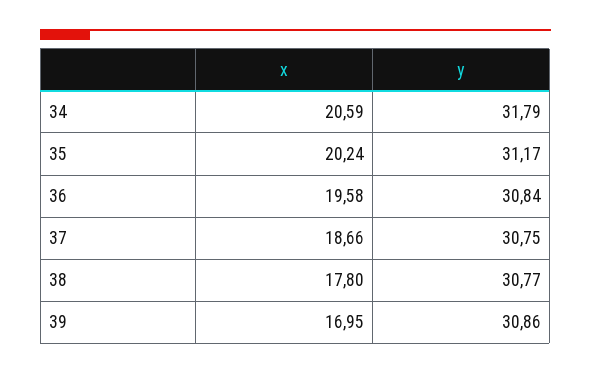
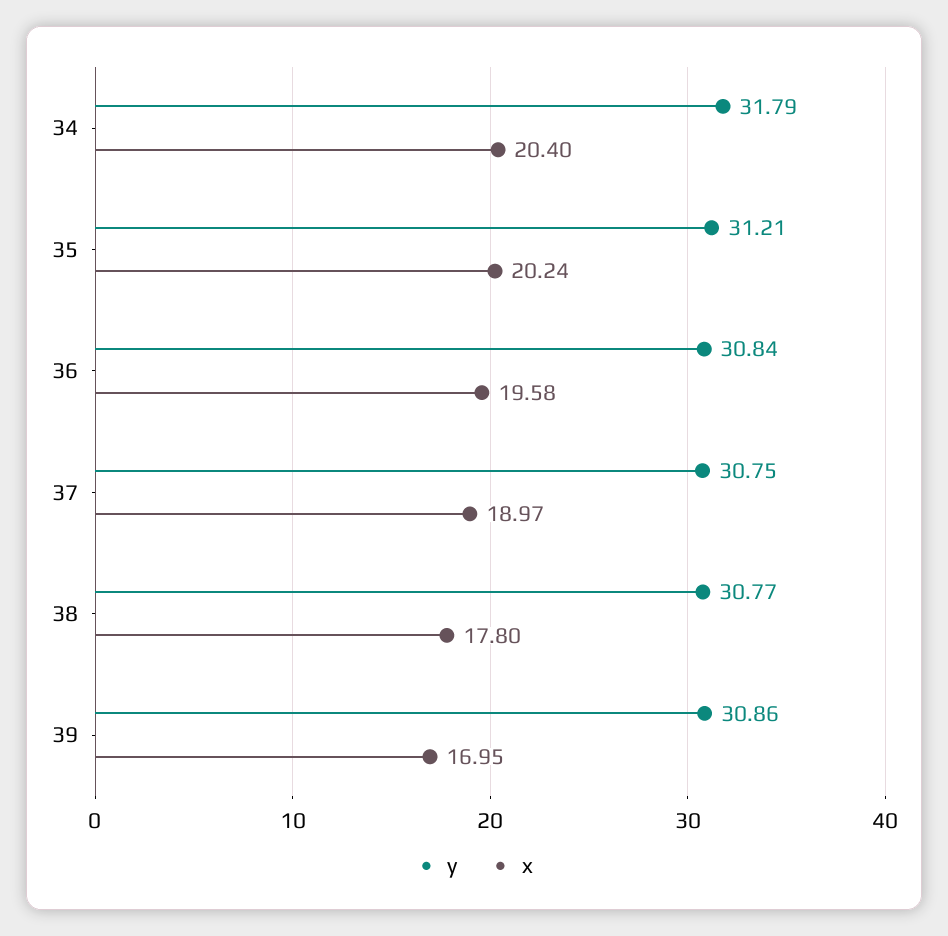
  {
    "x": {
-     "34": 20.59,
+     "34": 20.4,
      "35": 20.24,
      "36": 19.58,
-     "37": 18.66,
+     "37": 18.97,
      "38": 17.8,
      "39": 16.95
    },
    "y": {
      "34": 31.79,
-     "35": 31.17,
+     "35": 31.21,
      "36": 30.84,
      "37": 30.75,
      "38": 30.77,
      "39": 30.86
    }
  }

